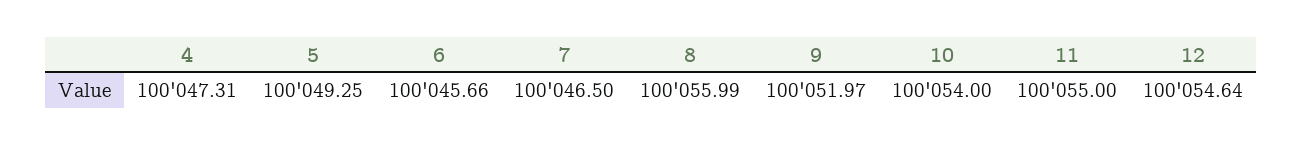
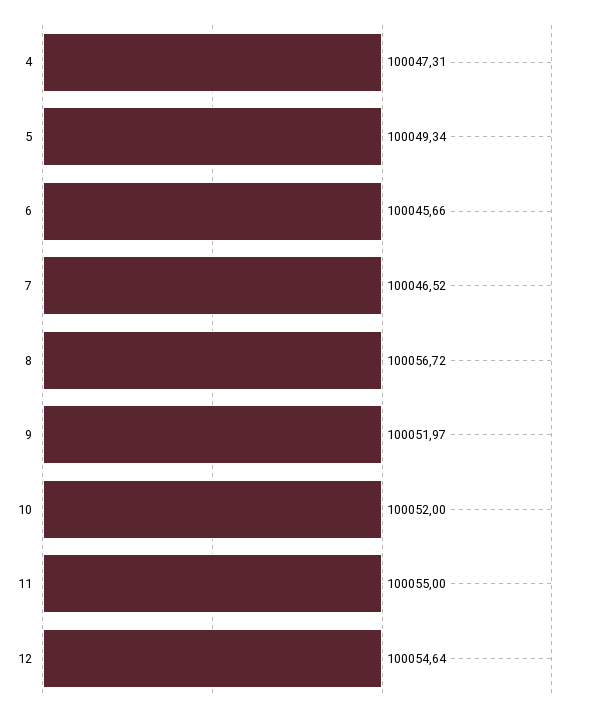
  {
    "4": 100047.31,
-   "5": 100049.25,
+   "5": 100049.34,
    "6": 100045.66,
-   "7": 100046.5,
+   "7": 100046.52,
-   "8": 100055.99,
+   "8": 100056.72,
    "9": 100051.97,
-   "10": 100054,
+   "10": 100052,
    "11": 100055,
    "12": 100054.64
  }

